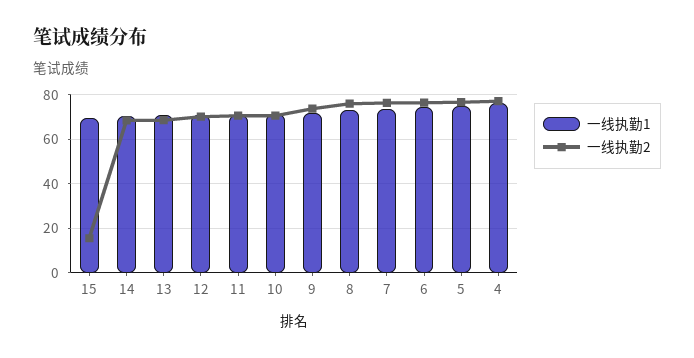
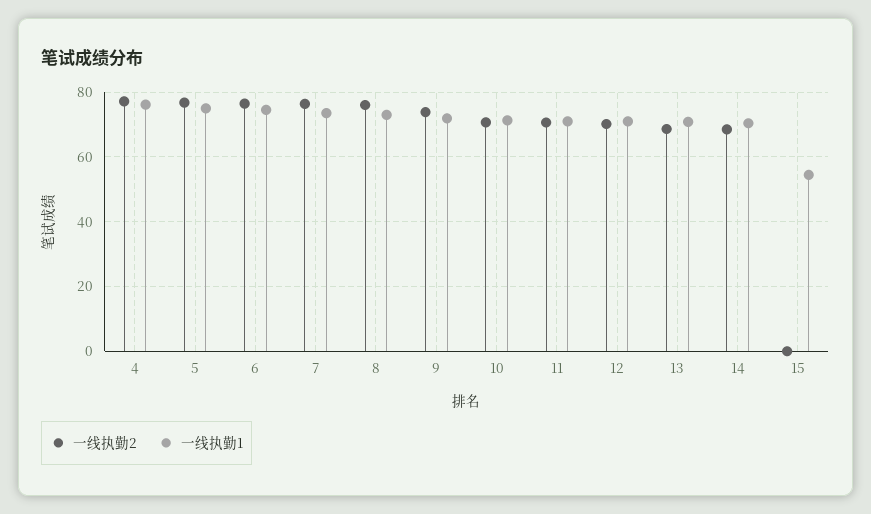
  {
    "一线执勤1": {
-     "15": 70,
+     "15": 54,
      "14": 70,
      "13": 70,
      "12": 70,
      "11": 70,
      "10": 72,
      "9": 72,
      "8": 74,
      "7": 74,
      "6": 74,
      "5": 76,
      "4": 76
    },
    "一线执勤2": {
-     "15": 15,
+     "15": 0,
      "14": 68,
      "13": 68,
      "12": 70,
      "11": 70,
      "10": 70,
      "9": 74,
      "8": 76,
      "7": 76,
      "6": 76,
      "5": 76,
      "4": 78
    }
  }

